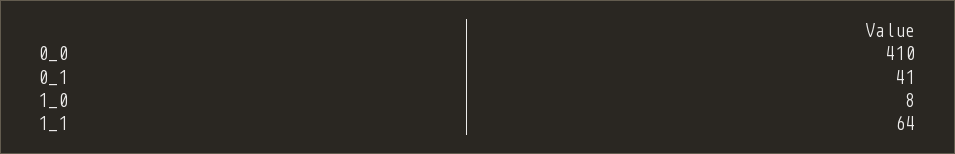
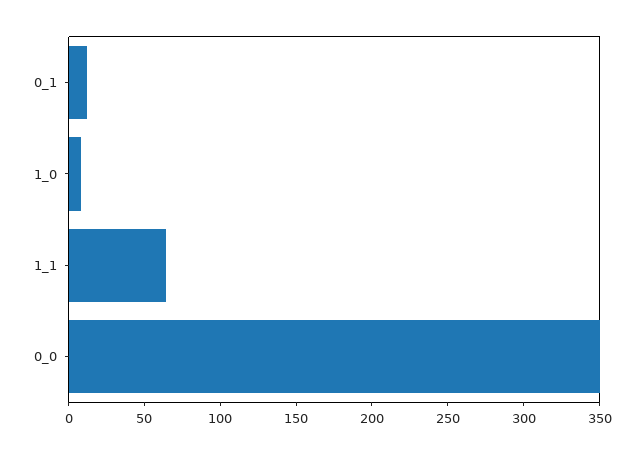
  {
-   "0_0": 410,
+   "0_0": 350,
-   "0_1": 41,
+   "0_1": 10,
    "1_0": 8,
    "1_1": 64
  }

